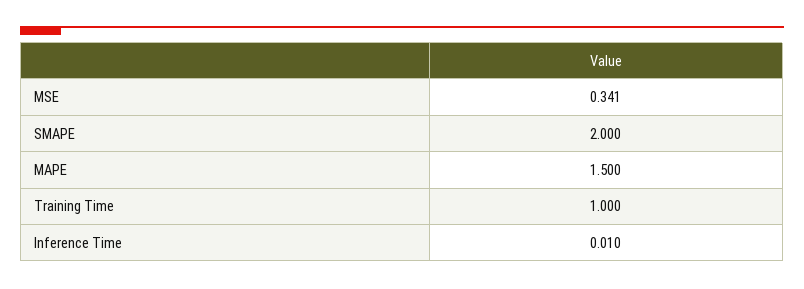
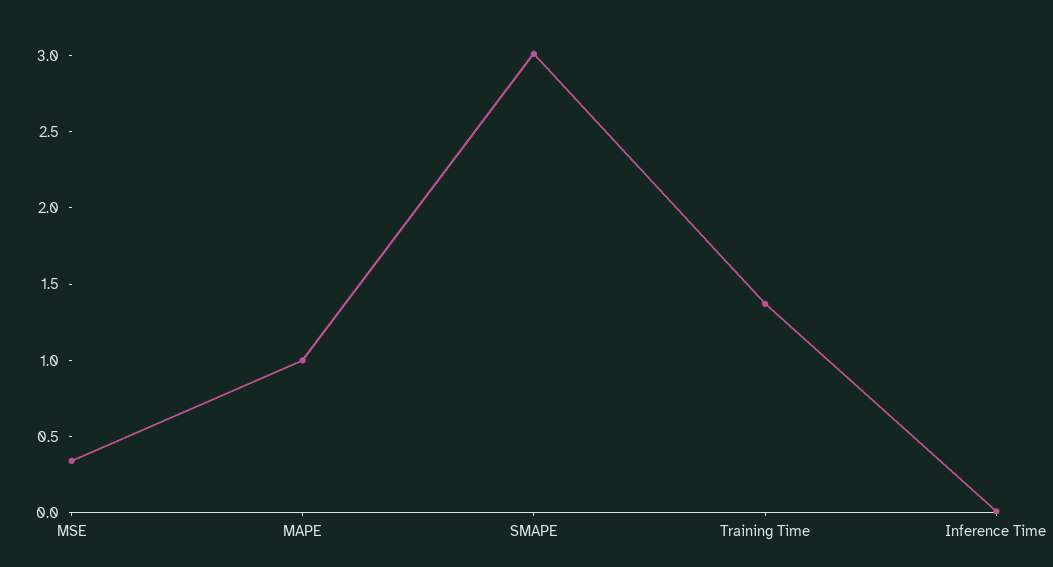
  {
    "MSE": 0.341,
-   "SMAPE": 2,
+   "SMAPE": 3,
-   "MAPE": 1.5,
+   "MAPE": 1,
-   "Training Time": 1,
+   "Training Time": 1.4,
    "Inference Time": 0.01
  }

